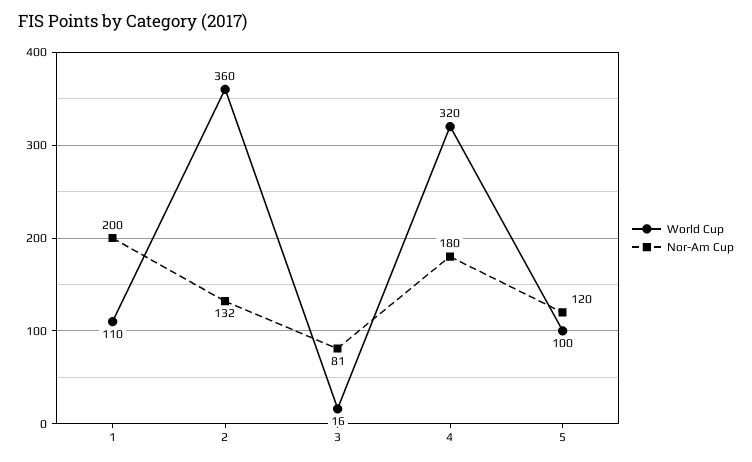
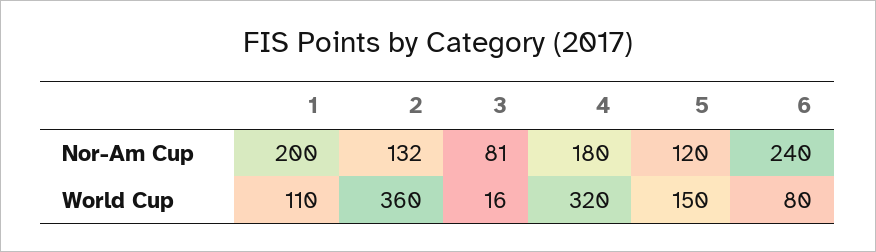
  {
    "World Cup": {
      "1": 110,
      "2": 360,
      "3": 16,
      "4": 320,
-     "5": 100
+     "5": 150,
+     "6": 80
    },
    "Nor-Am Cup": {
      "1": 200,
      "2": 132,
      "3": 81,
      "4": 180,
-     "5": 120
+     "5": 120,
+     "6": 240
    }
  }

